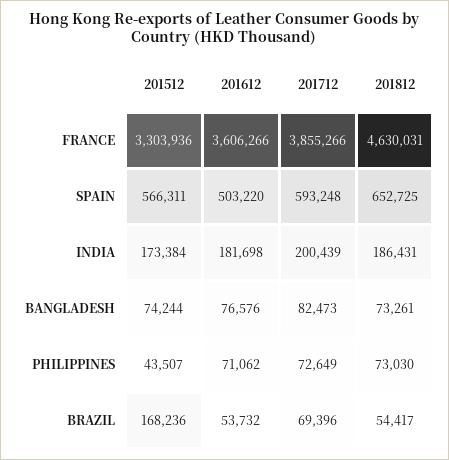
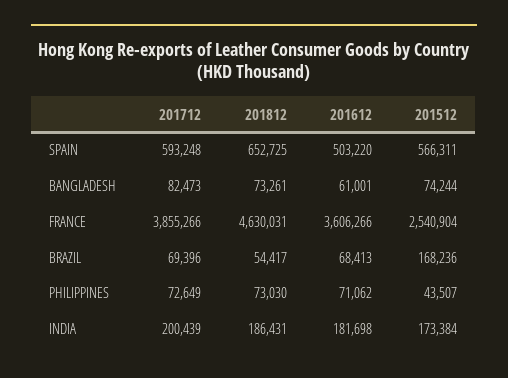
  {
    "201512": {
-     "FRANCE": 3303936,
+     "FRANCE": 2540904,
      "SPAIN": 566311,
      "INDIA": 173384,
      "BANGLADESH": 74244,
      "PHILIPPINES": 43507,
      "BRAZIL": 168236
    },
    "201612": {
      "FRANCE": 3606266,
      "SPAIN": 503220,
      "INDIA": 181698,
-     "BANGLADESH": 76576,
+     "BANGLADESH": 61001,
      "PHILIPPINES": 71062,
-     "BRAZIL": 53732
+     "BRAZIL": 68413
    },
    "201712": {
      "FRANCE": 3855266,
      "SPAIN": 593248,
      "INDIA": 200439,
      "BANGLADESH": 82473,
      "PHILIPPINES": 72649,
      "BRAZIL": 69396
    },
    "201812": {
      "FRANCE": 4630031,
      "SPAIN": 652725,
      "INDIA": 186431,
      "BANGLADESH": 73261,
      "PHILIPPINES": 73030,
      "BRAZIL": 54417
    }
  }

